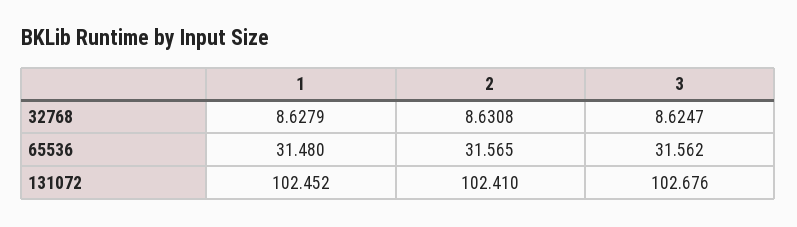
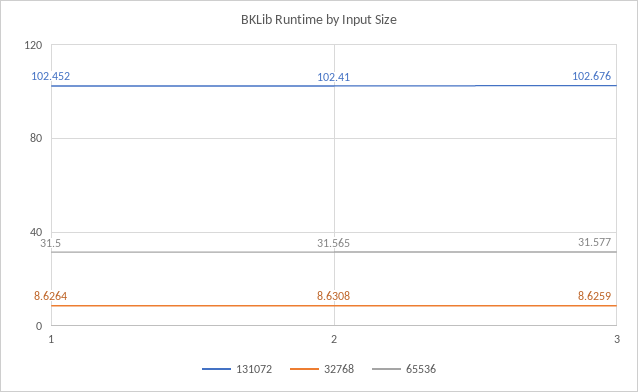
  {
    "32768": {
-     "1": 8.6279,
+     "1": 8.6264,
      "2": 8.6308,
-     "3": 8.6247
+     "3": 8.6259
    },
    "65536": {
-     "1": 31.48,
+     "1": 31.5,
      "2": 31.565,
-     "3": 31.562
+     "3": 31.577
    },
    "131072": {
      "1": 102.452,
      "2": 102.41,
      "3": 102.676
    }
  }

